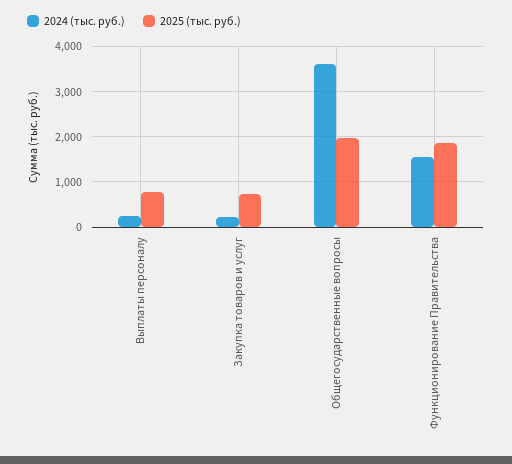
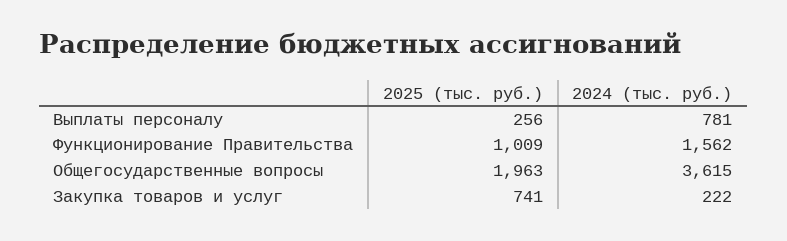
  {
    "2024 (тыс. руб.)": {
-     "Выплаты персоналу": 200,
+     "Выплаты персоналу": 781,
      "Закупка товаров и услуг": 222,
      "Общегосударственные вопросы": 3615,
      "Функционирование Правительства": 1562
    },
    "2025 (тыс. руб.)": {
-     "Выплаты персоналу": 800,
+     "Выплаты персоналу": 256,
      "Закупка товаров и услуг": 741,
      "Общегосударственные вопросы": 1963,
-     "Функционирование Правительства": 1800
+     "Функционирование Правительства": 1009
    }
  }

